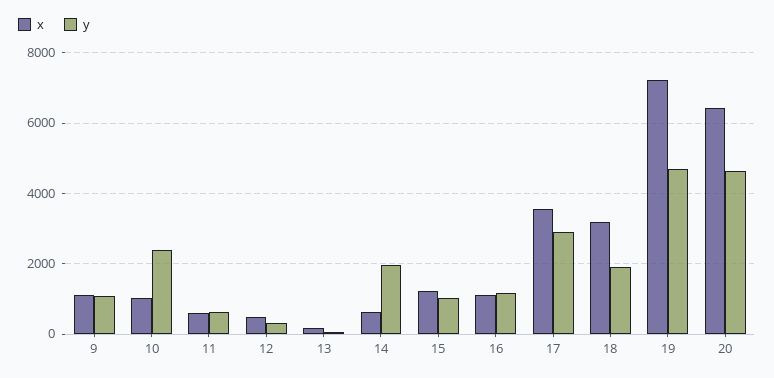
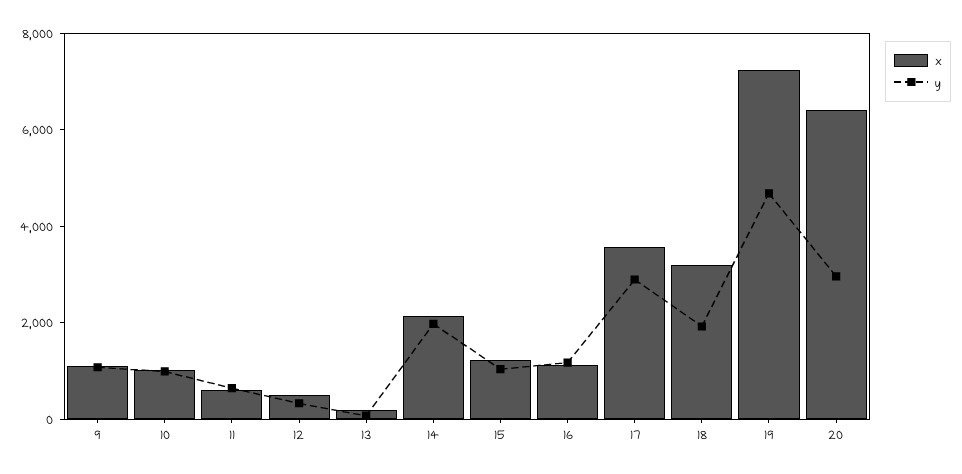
  {
    "x": {
      "9": 1200,
      "10": 1000,
      "11": 600,
      "12": 400,
      "13": 200,
-     "14": 600,
+     "14": 2000,
      "15": 1200,
      "16": 1200,
      "17": 3600,
      "18": 3200,
      "19": 7200,
      "20": 6400
    },
    "y": {
      "9": 1000,
-     "10": 2400,
+     "10": 1000,
      "11": 600,
      "12": 400,
      "13": 0,
      "14": 2000,
      "15": 1000,
      "16": 1200,
      "17": 2800,
      "18": 2000,
      "19": 4600,
-     "20": 4600
+     "20": 3000
    }
  }

